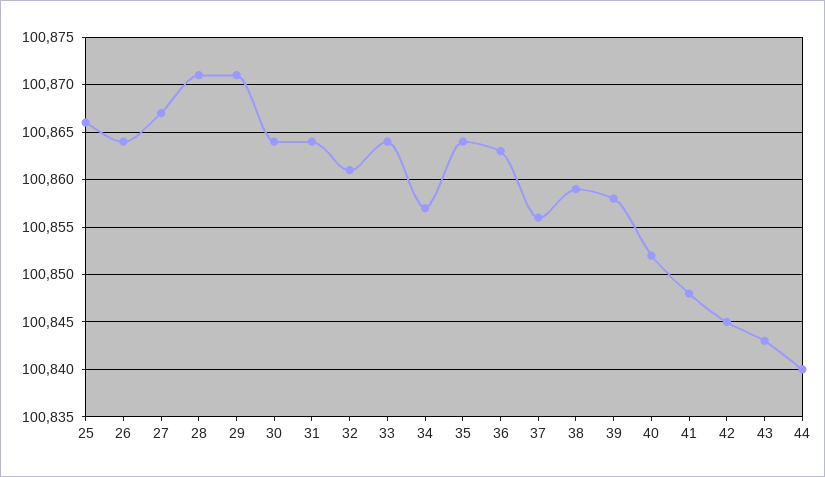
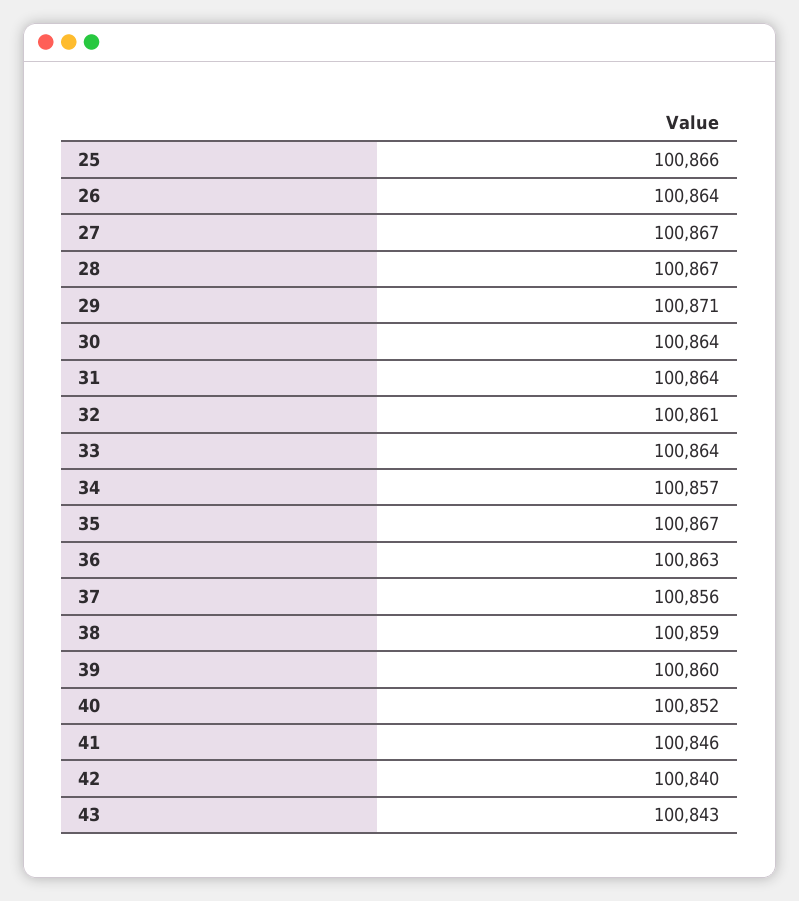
  {
    "25": 100866,
    "26": 100864,
    "27": 100867,
-   "28": 100871,
+   "28": 100867,
    "29": 100871,
    "30": 100864,
    "31": 100864,
    "32": 100861,
    "33": 100864,
    "34": 100857,
-   "35": 100864,
+   "35": 100867,
    "36": 100863,
    "37": 100856,
    "38": 100859,
-   "39": 100858,
+   "39": 100860,
    "40": 100852,
-   "41": 100848,
+   "41": 100846,
-   "42": 100845,
+   "42": 100840,
-   "43": 100843,
+   "43": 100843
-   "44": 100840
  }

